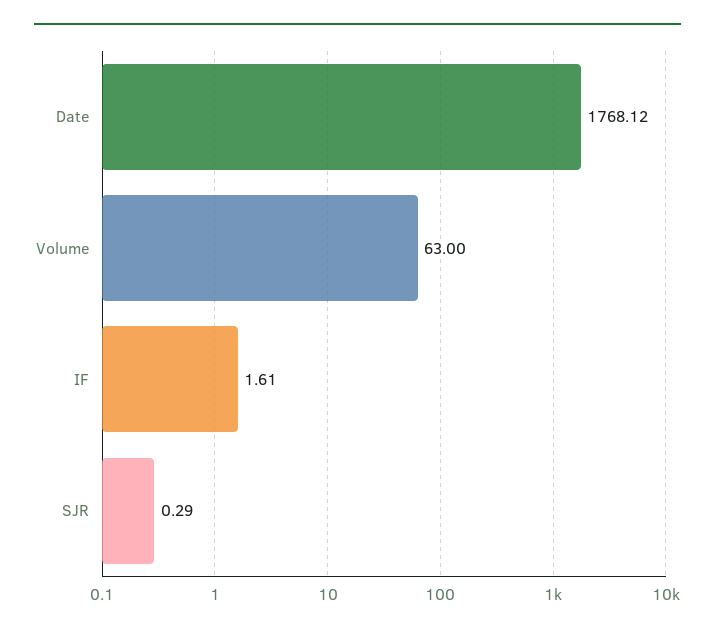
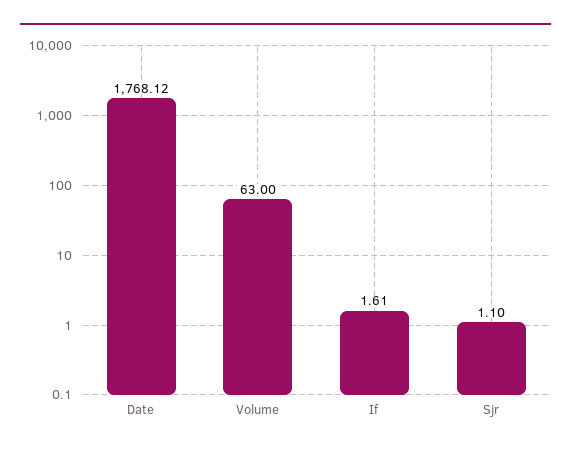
  {
    "Date": 1768.12,
    "Volume": 63,
    "IF": 1.61,
-   "SJR": 0.29
+   "SJR": 1.1
  }

